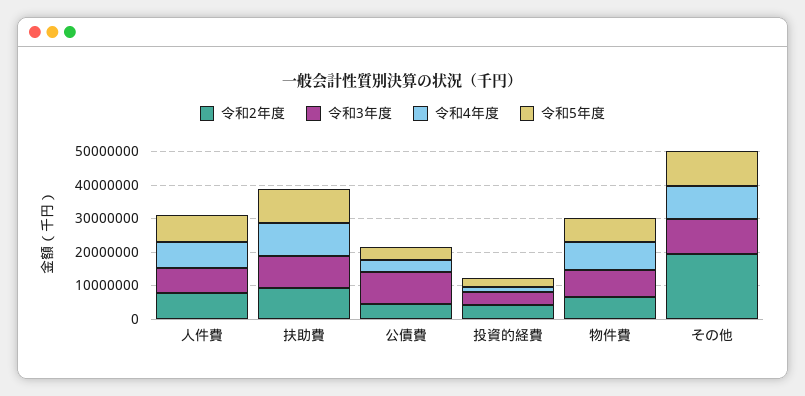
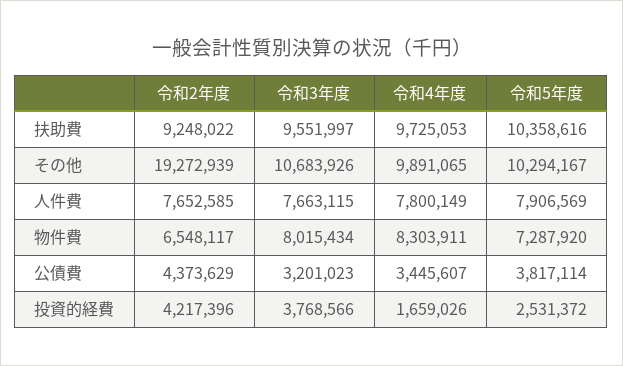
  {
    "令和2年度": {
      "人件費": 7652585,
      "扶助費": 9248022,
      "公債費": 4373629,
      "投資的経費": 4217396,
      "物件費": 6548117,
      "その他": 19272939
    },
    "令和3年度": {
      "人件費": 7663115,
      "扶助費": 9551997,
-     "公債費": 10000000,
+     "公債費": 3201023,
      "投資的経費": 3768566,
      "物件費": 8015434,
      "その他": 10683926
    },
    "令和4年度": {
      "人件費": 7800149,
      "扶助費": 9725053,
      "公債費": 3445607,
      "投資的経費": 1659026,
      "物件費": 8303911,
      "その他": 9891065
    },
    "令和5年度": {
      "人件費": 7906569,
      "扶助費": 10358616,
      "公債費": 3817114,
      "投資的経費": 2531372,
      "物件費": 7287920,
      "その他": 10294167
    }
  }

